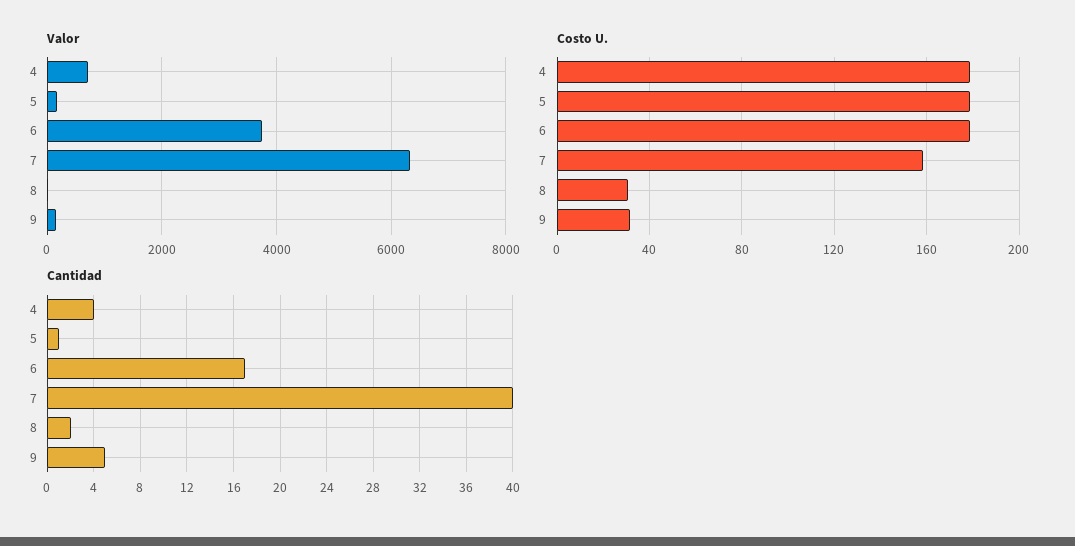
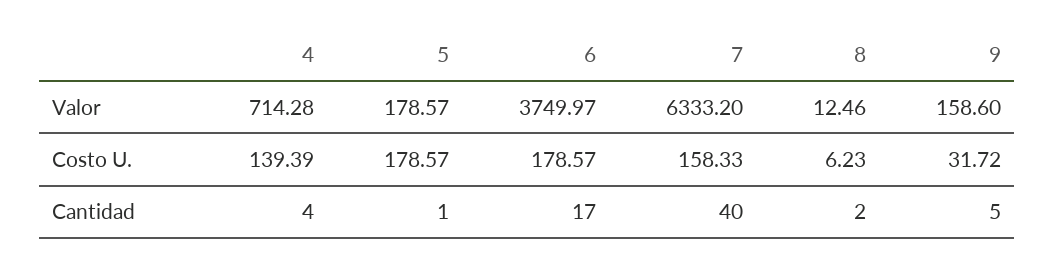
  {
    "Valor": {
      "4": 714.28,
      "5": 178.57,
      "6": 3749.97,
      "7": 6333.2,
      "8": 12.46,
      "9": 158.6
    },
    "Costo U.": {
-     "4": 180,
+     "4": 139.39,
      "5": 178.57,
      "6": 178.57,
      "7": 158.33,
-     "8": 30,
+     "8": 6.23,
      "9": 31.72
    },
    "Cantidad": {
      "4": 4,
      "5": 1,
      "6": 17,
      "7": 40,
      "8": 2,
      "9": 5
    }
  }

